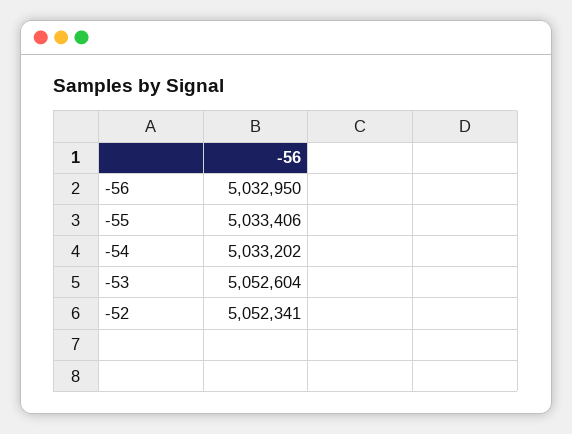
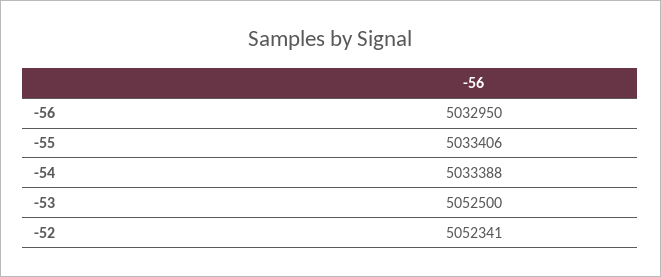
  {
    "-56": 5032950,
    "-55": 5033406,
-   "-54": 5033202,
+   "-54": 5033388,
-   "-53": 5052604,
+   "-53": 5052500,
    "-52": 5052341
  }

